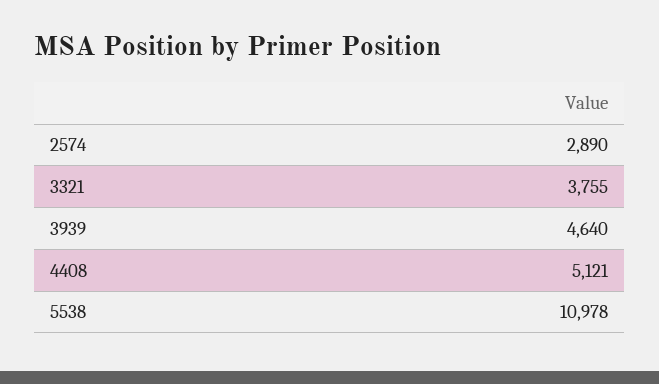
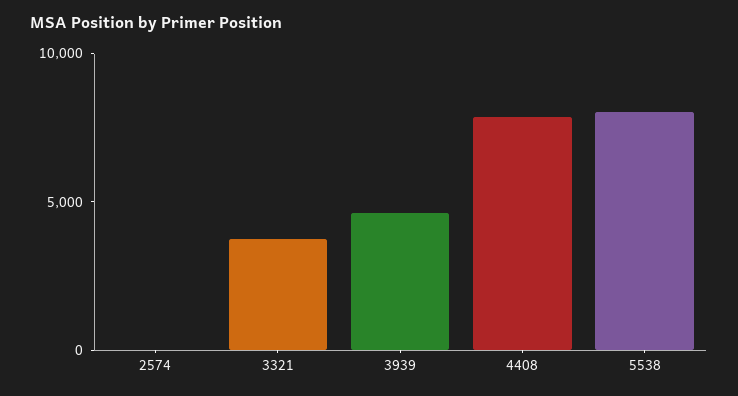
  {
-   "2574": 2890,
+   "2574": 0,
    "3321": 3755,
    "3939": 4640,
-   "4408": 5121,
+   "4408": 8000,
-   "5538": 10978
+   "5538": 8000
  }

